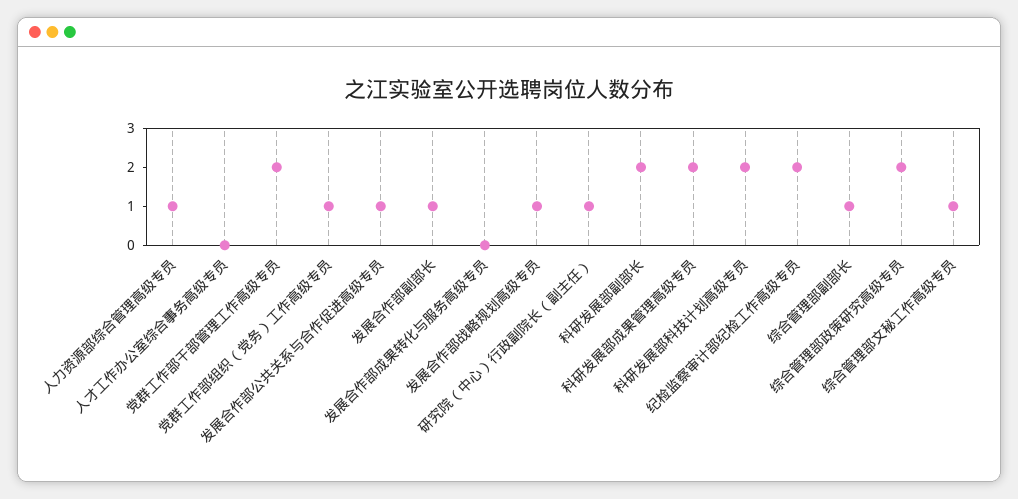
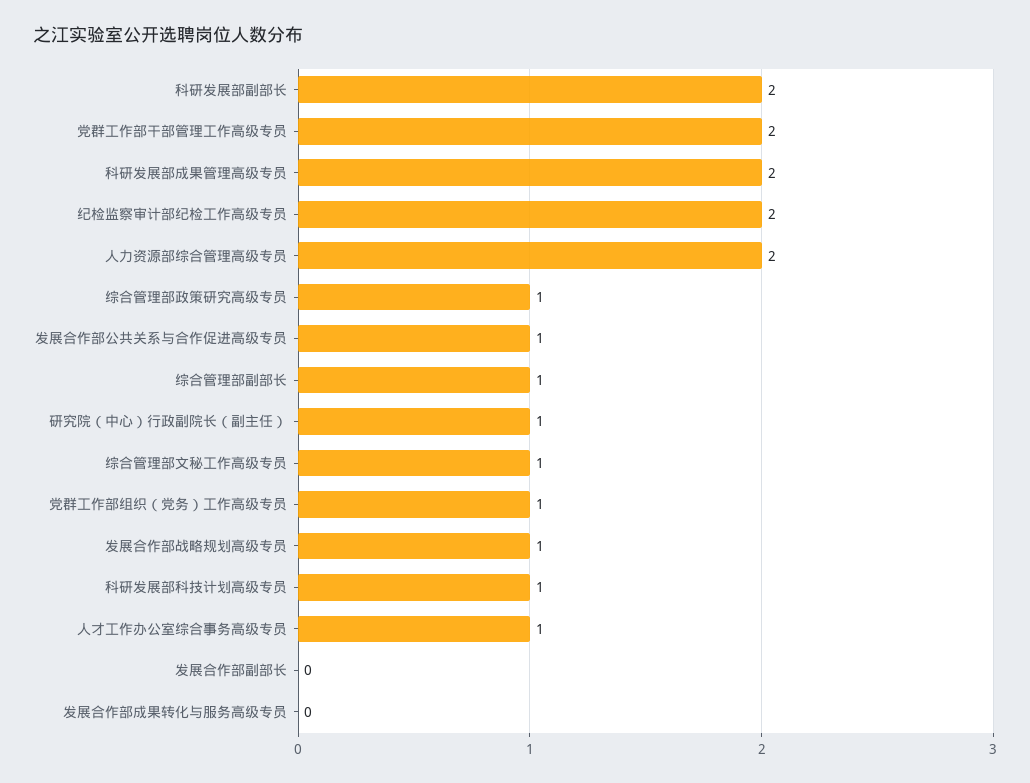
  {
-   "人力资源部综合管理高级专员": 1,
+   "人力资源部综合管理高级专员": 2,
-   "人才工作办公室综合事务高级专员": 0,
+   "人才工作办公室综合事务高级专员": 1,
    "党群工作部干部管理工作高级专员": 2,
    "党群工作部组织（党务）工作高级专员": 1,
    "发展合作部公共关系与合作促进高级专员": 1,
-   "发展合作部副部长": 1,
+   "发展合作部副部长": 0,
    "发展合作部成果转化与服务高级专员": 0,
    "发展合作部战略规划高级专员": 1,
    "研究院（中心）行政副院长（副主任）": 1,
    "科研发展部副部长": 2,
    "科研发展部成果管理高级专员": 2,
-   "科研发展部科技计划高级专员": 2,
+   "科研发展部科技计划高级专员": 1,
    "纪检监察审计部纪检工作高级专员": 2,
    "综合管理部副部长": 1,
-   "综合管理部政策研究高级专员": 2,
+   "综合管理部政策研究高级专员": 1,
    "综合管理部文秘工作高级专员": 1
  }

